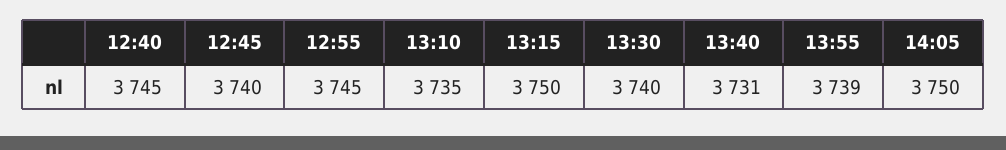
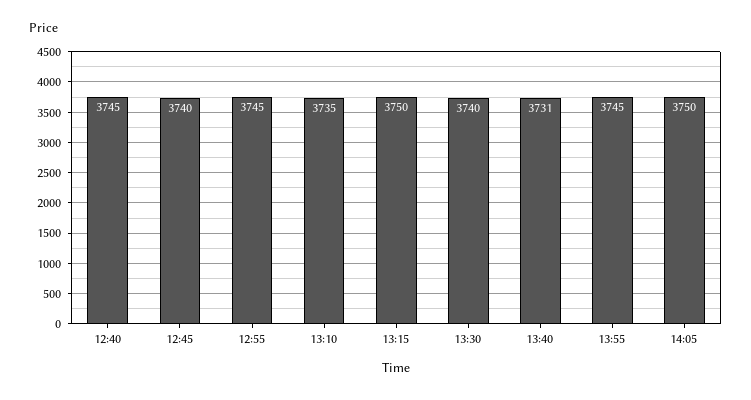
  {
    "12:40": 3745,
    "12:45": 3740,
    "12:55": 3745,
    "13:10": 3735,
    "13:15": 3750,
    "13:30": 3740,
    "13:40": 3731,
-   "13:55": 3739,
+   "13:55": 3745,
    "14:05": 3750
  }

